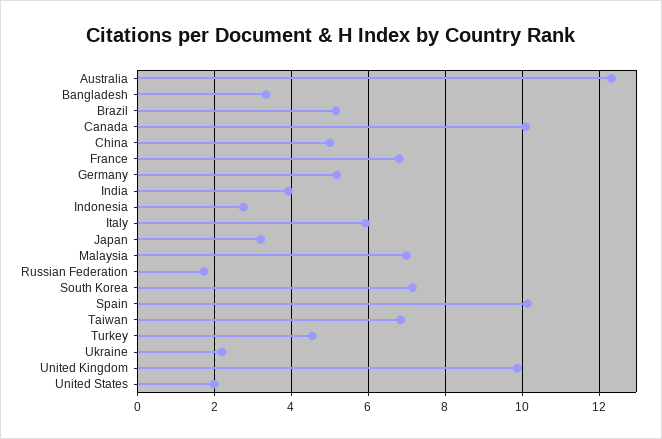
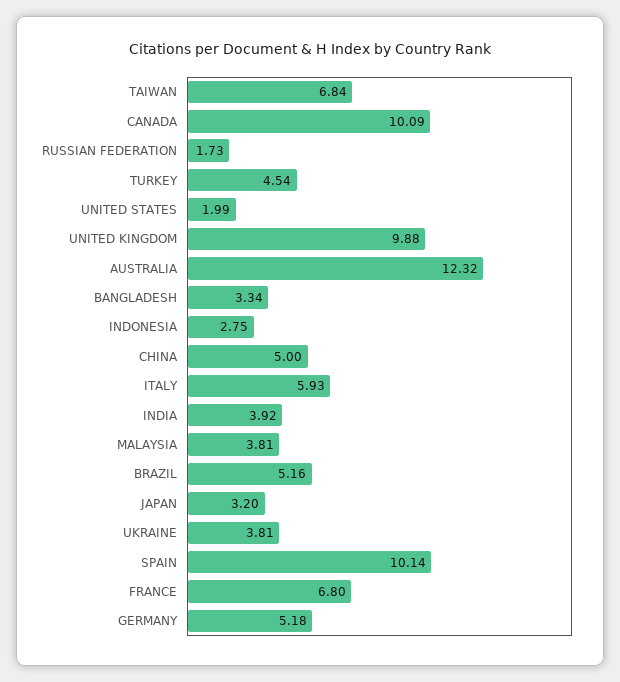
  {
    "Australia": 12.32,
    "Bangladesh": 3.34,
    "Brazil": 5.16,
    "Canada": 10.09,
    "China": 5,
    "France": 6.8,
    "Germany": 5.18,
    "India": 3.92,
    "Indonesia": 2.75,
    "Italy": 5.93,
    "Japan": 3.2,
-   "Malaysia": 7,
+   "Malaysia": 3.81,
    "Russian Federation": 1.73,
-   "South Korea": 7.2,
    "Spain": 10.14,
    "Taiwan": 6.84,
    "Turkey": 4.54,
-   "Ukraine": 2.2,
+   "Ukraine": 3.81,
    "United Kingdom": 9.88,
    "United States": 1.99
  }

